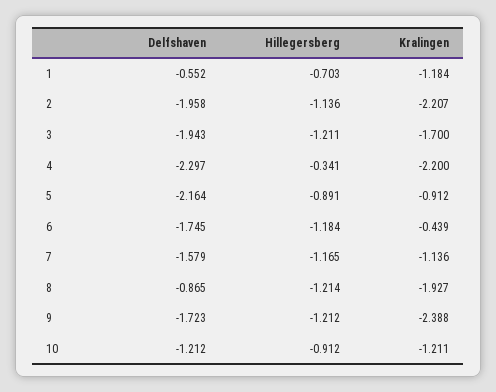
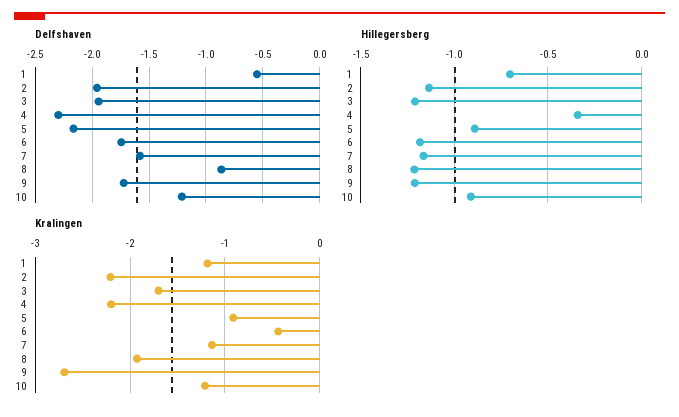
  {
    "Delfshaven": {
      "1": -0.552,
      "2": -1.958,
      "3": -1.943,
      "4": -2.297,
      "5": -2.164,
      "6": -1.745,
      "7": -1.579,
      "8": -0.865,
      "9": -1.723,
      "10": -1.212
    },
    "Hillegersberg": {
      "1": -0.703,
      "2": -1.136,
      "3": -1.211,
      "4": -0.341,
      "5": -0.891,
      "6": -1.184,
      "7": -1.165,
      "8": -1.214,
      "9": -1.212,
      "10": -0.912
    },
    "Kralingen": {
      "1": -1.184,
      "2": -2.207,
      "3": -1.7,
      "4": -2.2,
      "5": -0.912,
      "6": -0.439,
      "7": -1.136,
      "8": -1.927,
-     "9": -2.388,
+     "9": -2.7,
      "10": -1.211
    }
  }

